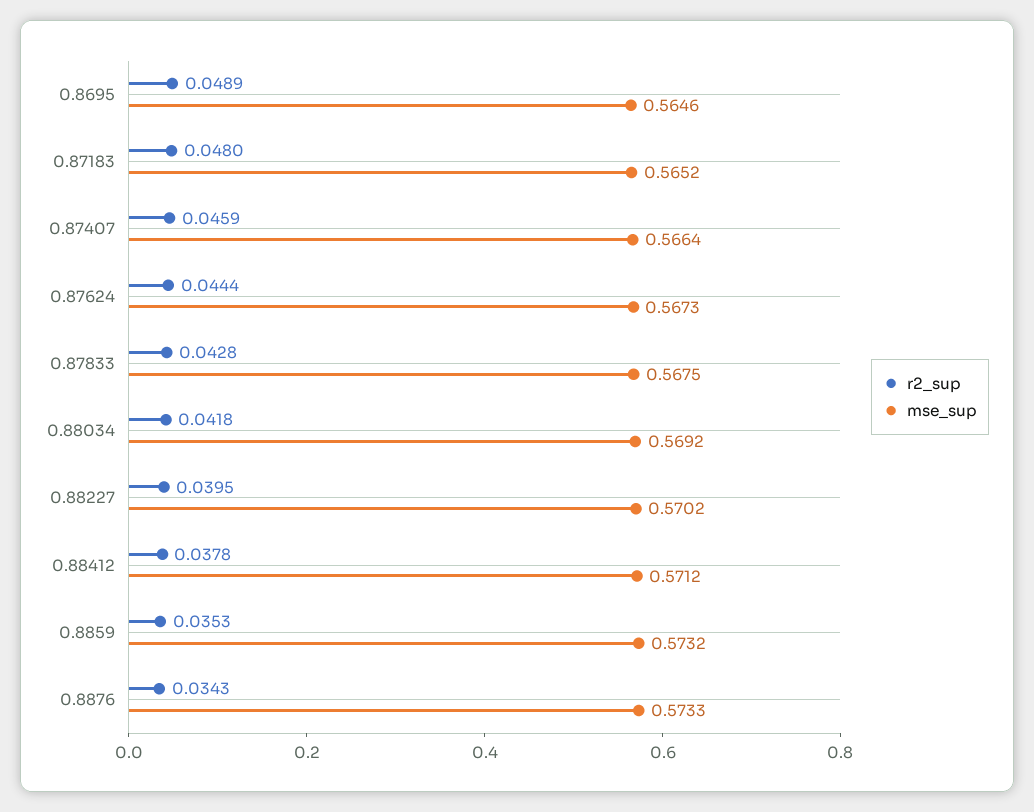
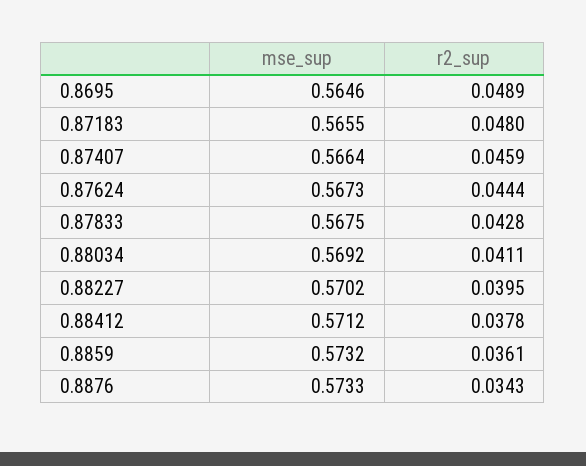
  {
    "r2_sup": {
      "0.8695": 0.0489,
      "0.87183": 0.048,
      "0.87407": 0.0459,
      "0.87624": 0.0444,
      "0.87833": 0.0428,
-     "0.88034": 0.0418,
+     "0.88034": 0.0411,
      "0.88227": 0.0395,
      "0.88412": 0.0378,
-     "0.8859": 0.0353,
+     "0.8859": 0.0361,
      "0.8876": 0.0343
    },
    "mse_sup": {
      "0.8695": 0.5646,
-     "0.87183": 0.5652,
+     "0.87183": 0.5655,
      "0.87407": 0.5664,
      "0.87624": 0.5673,
      "0.87833": 0.5675,
      "0.88034": 0.5692,
      "0.88227": 0.5702,
      "0.88412": 0.5712,
      "0.8859": 0.5732,
      "0.8876": 0.5733
    }
  }

